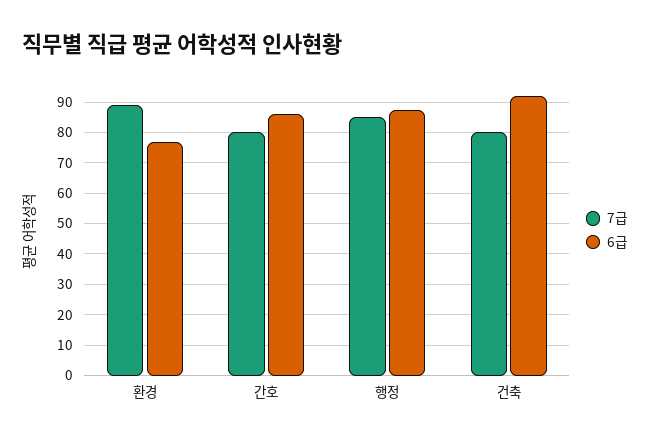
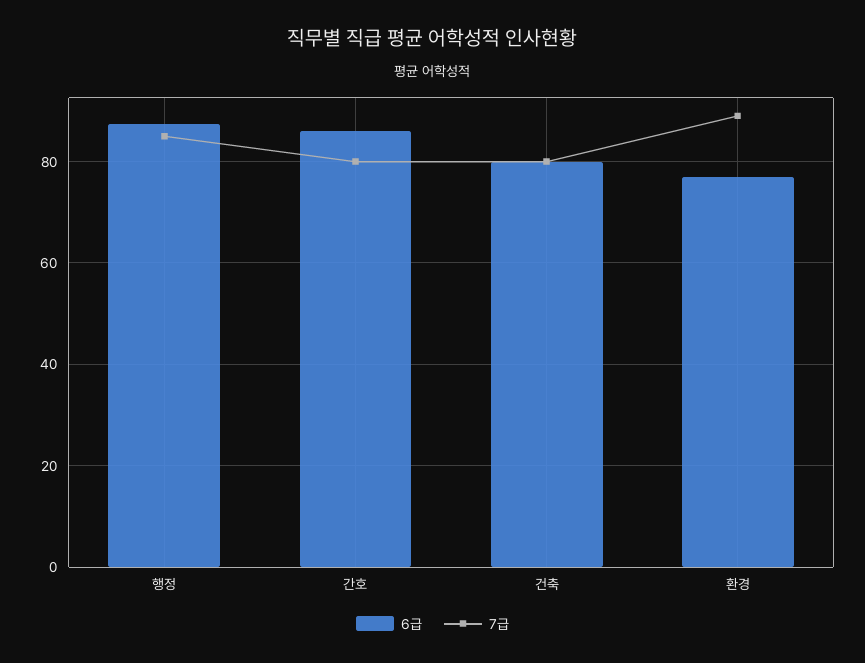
  {
    "7급": {
      "환경": 90,
      "간호": 80,
      "행정": 86,
      "건축": 80
    },
    "6급": {
      "환경": 78,
      "간호": 86,
      "행정": 88,
-     "건축": 92
+     "건축": 80
    }
  }

